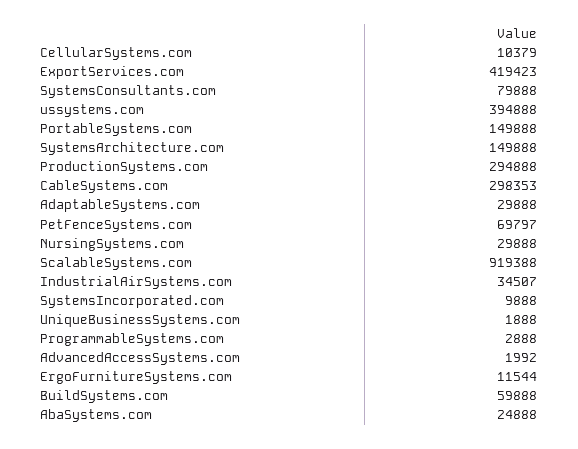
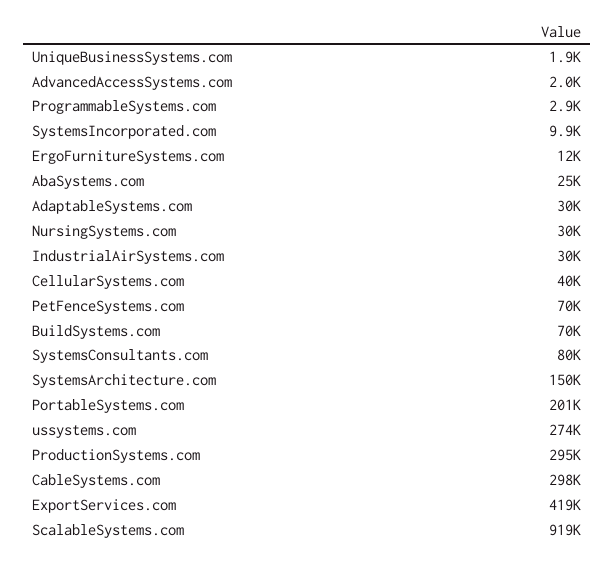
  {
-   "CellularSystems.com": 10379,
+   "CellularSystems.com": 40000,
    "ExportServices.com": 419423,
    "SystemsConsultants.com": 79888,
-   "ussystems.com": 394888,
+   "ussystems.com": 274000,
-   "PortableSystems.com": 149888,
+   "PortableSystems.com": 201000,
    "SystemsArchitecture.com": 149888,
    "ProductionSystems.com": 294888,
    "CableSystems.com": 298353,
    "AdaptableSystems.com": 29888,
    "PetFenceSystems.com": 69797,
    "NursingSystems.com": 29888,
    "ScalableSystems.com": 919388,
-   "IndustrialAirSystems.com": 34507,
+   "IndustrialAirSystems.com": 30000,
    "SystemsIncorporated.com": 9888,
    "UniqueBusinessSystems.com": 1888,
    "ProgrammableSystems.com": 2888,
    "AdvancedAccessSystems.com": 1992,
    "ErgoFurnitureSystems.com": 11544,
-   "BuildSystems.com": 59888,
+   "BuildSystems.com": 70000,
    "AbaSystems.com": 24888
  }

